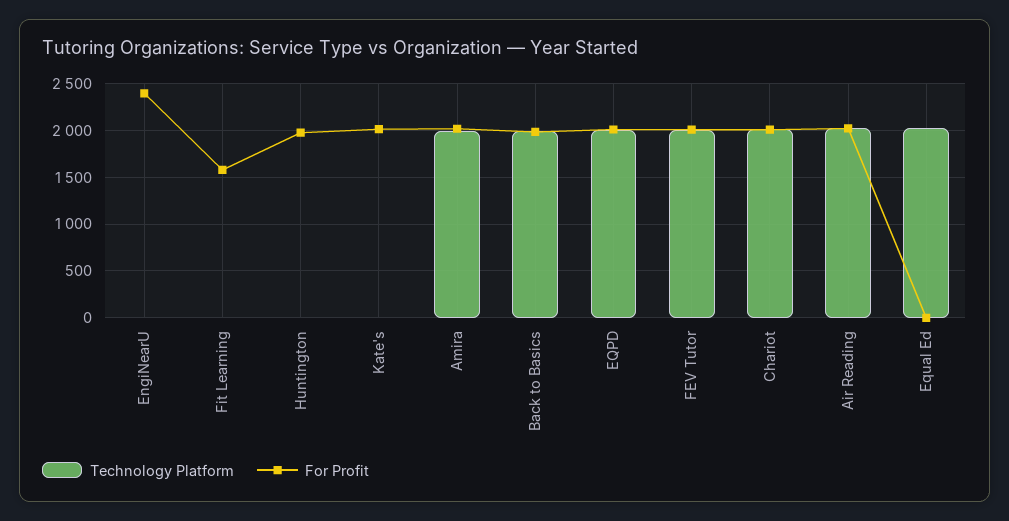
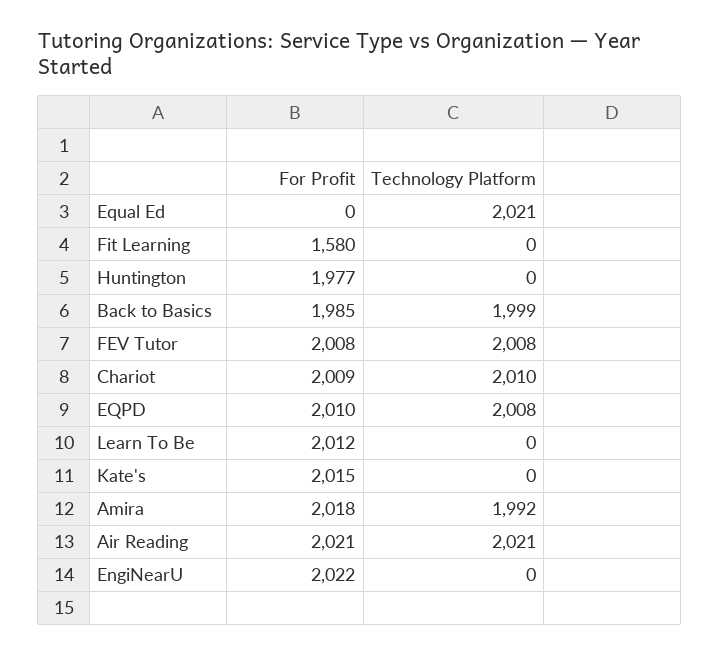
  {
    "Technology Platform": {
      "EngiNearU": 0,
      "Fit Learning": 0,
      "Huntington": 0,
      "Kate's": 0,
      "Amira": 1992,
      "Back to Basics": 1999,
      "EQPD": 2008,
      "FEV Tutor": 2008,
      "Chariot": 2010,
      "Air Reading": 2021,
-     "Equal Ed": 2021
+     "Equal Ed": 2021,
+     "Learn To Be": 0
    },
    "For Profit": {
-     "EngiNearU": 2400,
+     "EngiNearU": 2022,
      "Fit Learning": 1580,
      "Huntington": 1977,
      "Kate's": 2015,
      "Amira": 2018,
      "Back to Basics": 1985,
      "EQPD": 2010,
      "FEV Tutor": 2008,
      "Chariot": 2009,
      "Air Reading": 2021,
-     "Equal Ed": 0
+     "Equal Ed": 0,
+     "Learn To Be": 2012
    }
  }

